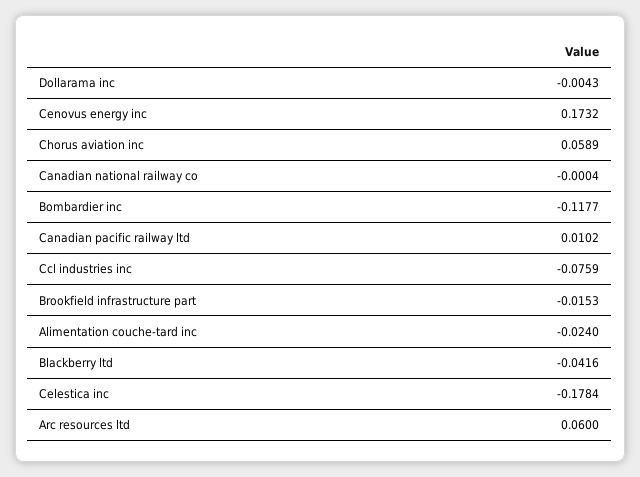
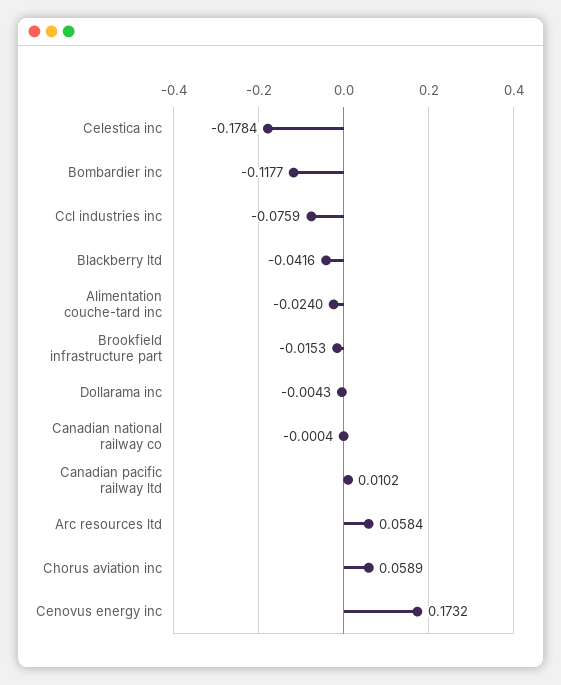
  {
    "Dollarama inc": -0.0043,
    "Cenovus energy inc": 0.1732,
    "Chorus aviation inc": 0.0589,
    "Canadian national railway co": -0.0004,
    "Bombardier inc": -0.1177,
    "Canadian pacific railway ltd": 0.0102,
    "Ccl industries inc": -0.0759,
    "Brookfield infrastructure part": -0.0153,
    "Alimentation couche-tard inc": -0.024,
    "Blackberry ltd": -0.0416,
    "Celestica inc": -0.1784,
-   "Arc resources ltd": 0.06
+   "Arc resources ltd": 0.0584
  }

